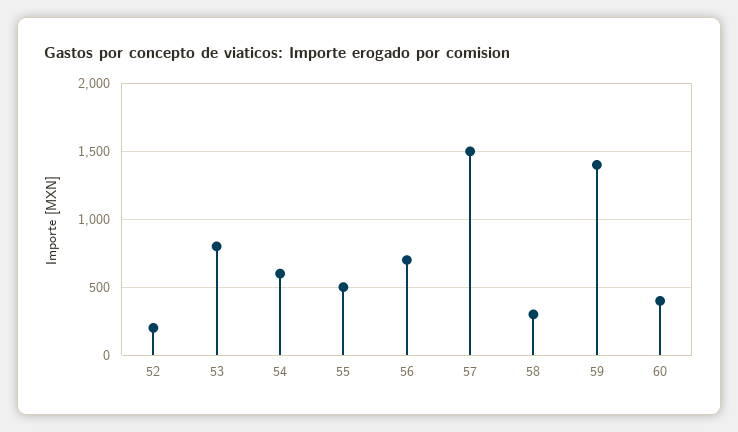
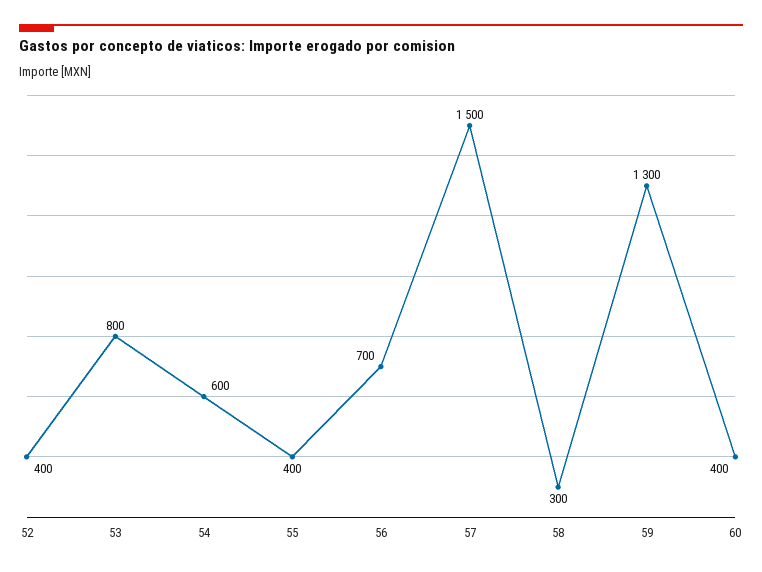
  {
-   "52": 200,
+   "52": 400,
    "53": 800,
    "54": 600,
-   "55": 500,
+   "55": 400,
    "56": 700,
    "57": 1500,
    "58": 300,
-   "59": 1400,
+   "59": 1300,
    "60": 400
  }

